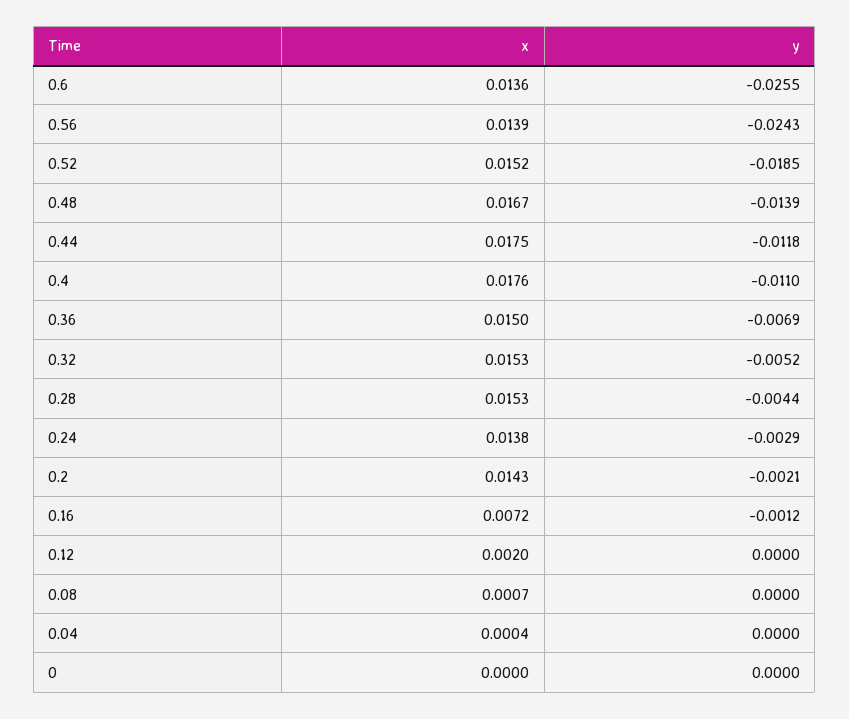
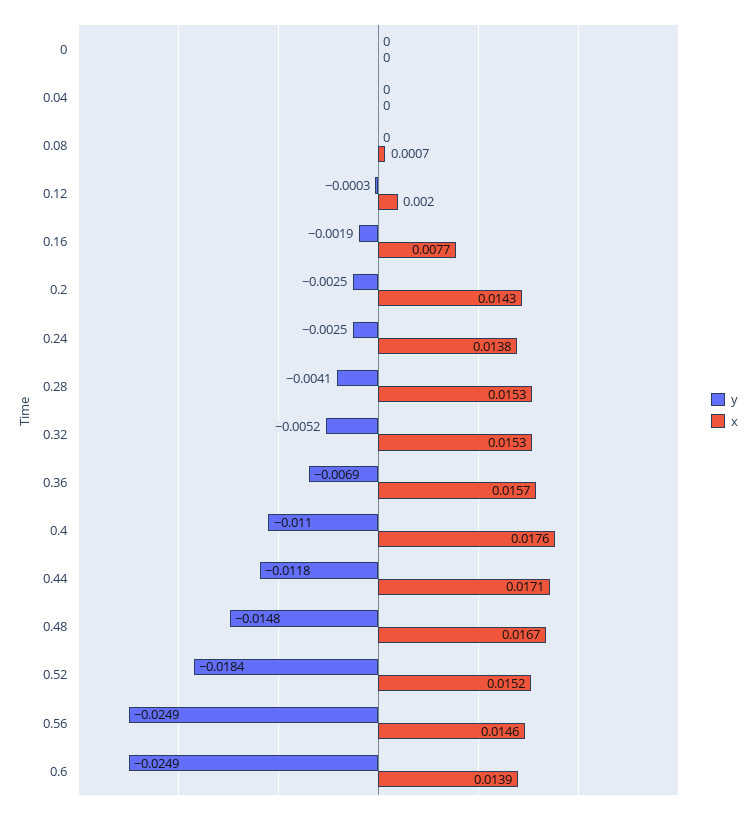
  {
    "x": {
-     "0.6": 0.0136,
+     "0.6": 0.0139,
-     "0.56": 0.0139,
+     "0.56": 0.0146,
      "0.52": 0.0152,
      "0.48": 0.0167,
-     "0.44": 0.0175,
+     "0.44": 0.0171,
      "0.4": 0.0176,
-     "0.36": 0.015,
+     "0.36": 0.0157,
      "0.32": 0.0153,
      "0.28": 0.0153,
      "0.24": 0.0138,
      "0.2": 0.0143,
-     "0.16": 0.0072,
+     "0.16": 0.0077,
      "0.12": 0.002,
      "0.08": 0.0007,
-     "0.04": 0.0004,
+     "0.04": 0,
      "0": 0
    },
    "y": {
-     "0.6": -0.0255,
+     "0.6": -0.0249,
-     "0.56": -0.0243,
+     "0.56": -0.0249,
-     "0.52": -0.0185,
+     "0.52": -0.0184,
-     "0.48": -0.0139,
+     "0.48": -0.0148,
      "0.44": -0.0118,
      "0.4": -0.011,
      "0.36": -0.0069,
      "0.32": -0.0052,
-     "0.28": -0.0044,
+     "0.28": -0.0041,
-     "0.24": -0.0029,
+     "0.24": -0.0025,
-     "0.2": -0.0021,
+     "0.2": -0.0025,
-     "0.16": -0.0012,
+     "0.16": -0.0019,
-     "0.12": 0,
+     "0.12": -0.0003,
      "0.08": 0,
      "0.04": 0,
      "0": 0
    }
  }

